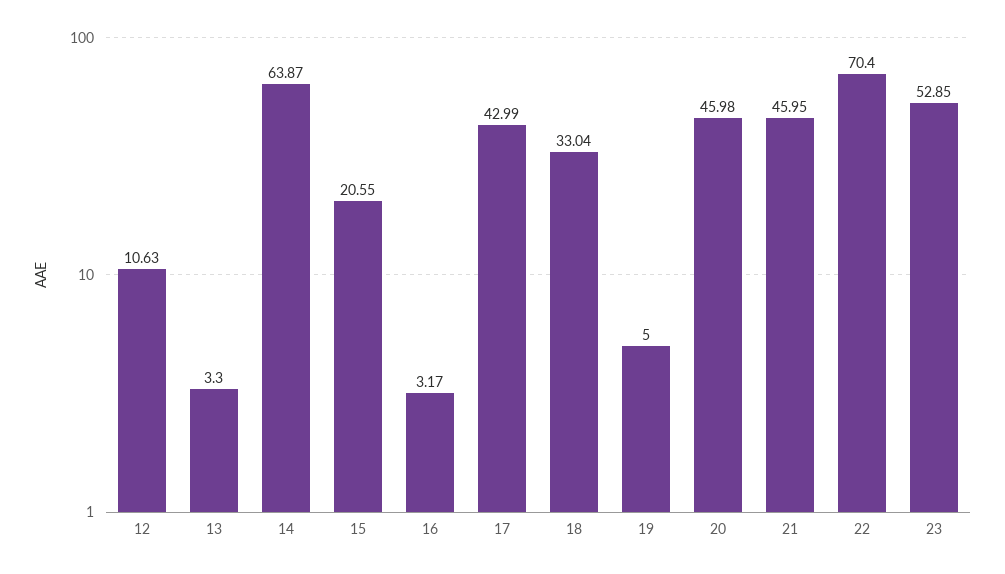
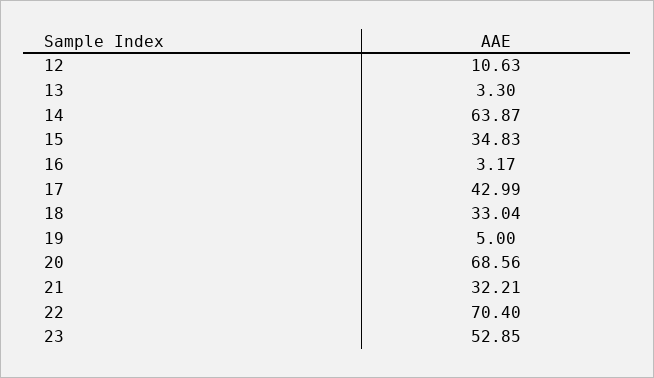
  {
    "12": 10.63,
    "13": 3.3,
    "14": 63.87,
-   "15": 20.55,
+   "15": 34.83,
    "16": 3.17,
    "17": 42.99,
    "18": 33.04,
    "19": 5,
-   "20": 45.98,
+   "20": 68.56,
-   "21": 45.95,
+   "21": 32.21,
    "22": 70.4,
    "23": 52.85
  }

